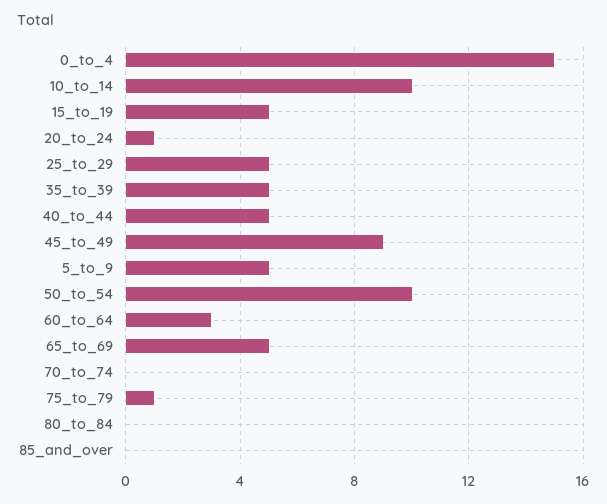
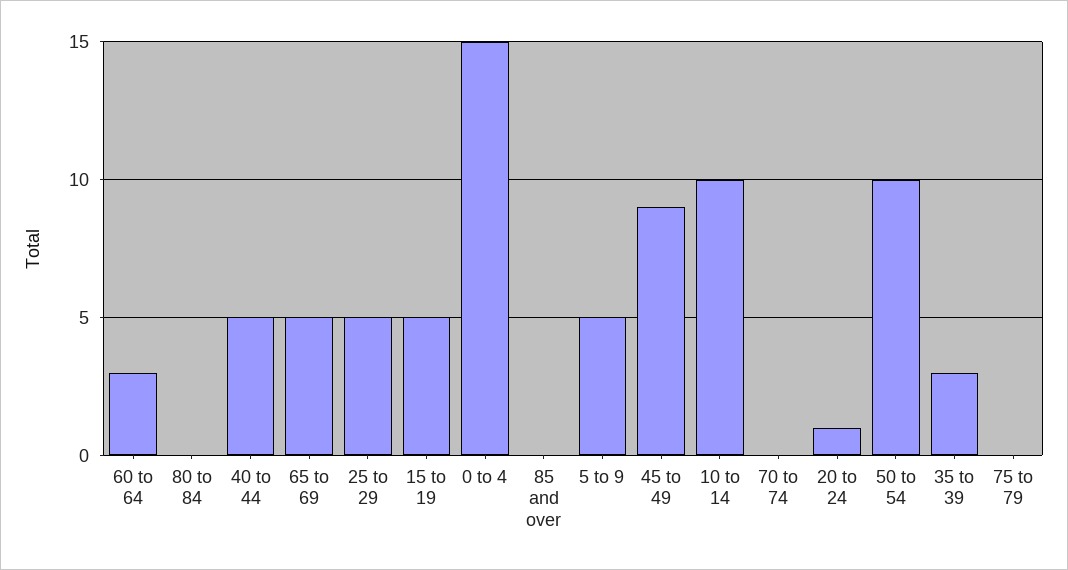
  {
    "0_to_4": 15,
    "10_to_14": 10,
    "15_to_19": 5,
    "20_to_24": 1,
    "25_to_29": 5,
-   "35_to_39": 5,
+   "35_to_39": 3,
    "40_to_44": 5,
    "45_to_49": 9,
    "5_to_9": 5,
    "50_to_54": 10,
    "60_to_64": 3,
    "65_to_69": 5,
    "70_to_74": 0,
-   "75_to_79": 1,
+   "75_to_79": 0,
    "80_to_84": 0,
    "85_and_over": 0
  }

